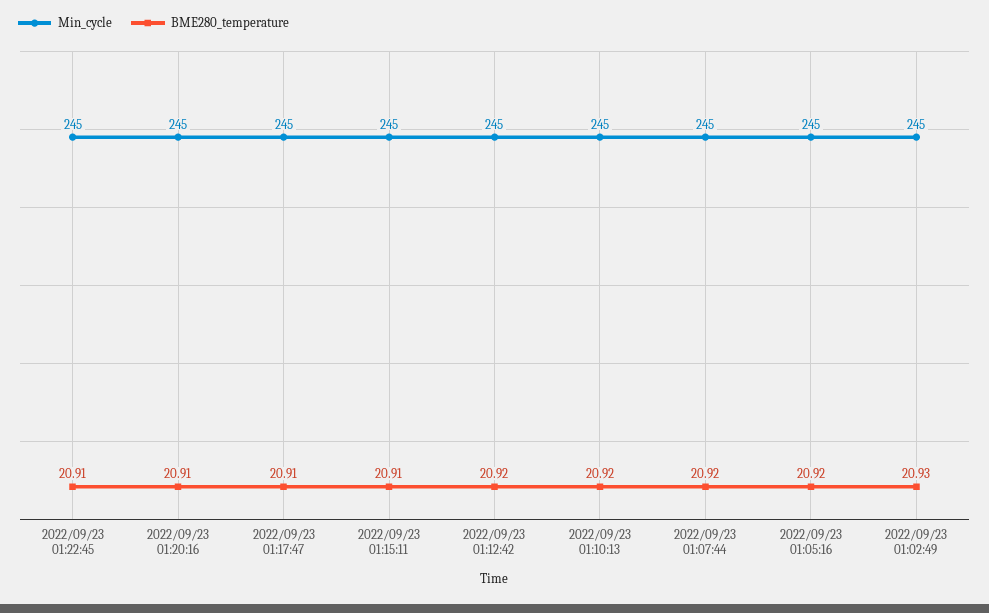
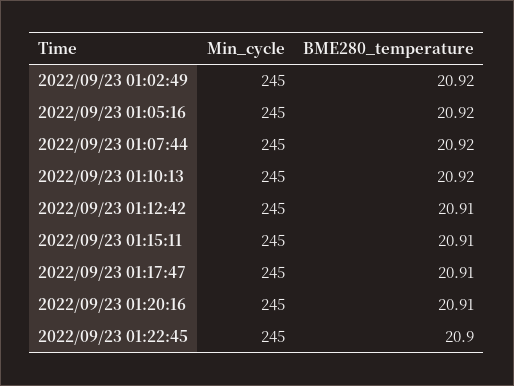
  {
    "Min_cycle": {
      "2022/09/23 01:22:45": 245,
      "2022/09/23 01:20:16": 245,
      "2022/09/23 01:17:47": 245,
      "2022/09/23 01:15:11": 245,
      "2022/09/23 01:12:42": 245,
      "2022/09/23 01:10:13": 245,
      "2022/09/23 01:07:44": 245,
      "2022/09/23 01:05:16": 245,
      "2022/09/23 01:02:49": 245
    },
    "BME280_temperature": {
-     "2022/09/23 01:22:45": 20.91,
+     "2022/09/23 01:22:45": 20.9,
      "2022/09/23 01:20:16": 20.91,
      "2022/09/23 01:17:47": 20.91,
      "2022/09/23 01:15:11": 20.91,
-     "2022/09/23 01:12:42": 20.92,
+     "2022/09/23 01:12:42": 20.91,
      "2022/09/23 01:10:13": 20.92,
      "2022/09/23 01:07:44": 20.92,
      "2022/09/23 01:05:16": 20.92,
-     "2022/09/23 01:02:49": 20.93
+     "2022/09/23 01:02:49": 20.92
    }
  }

